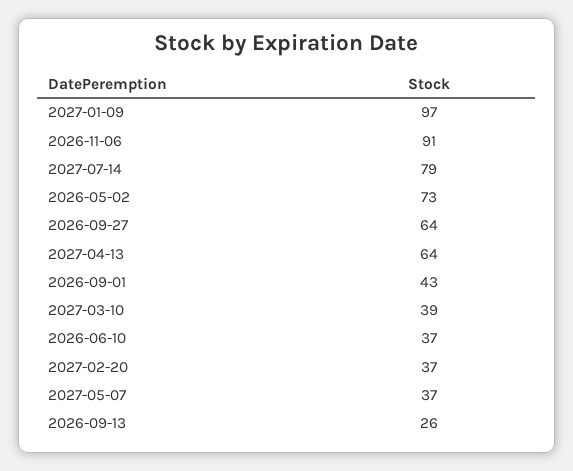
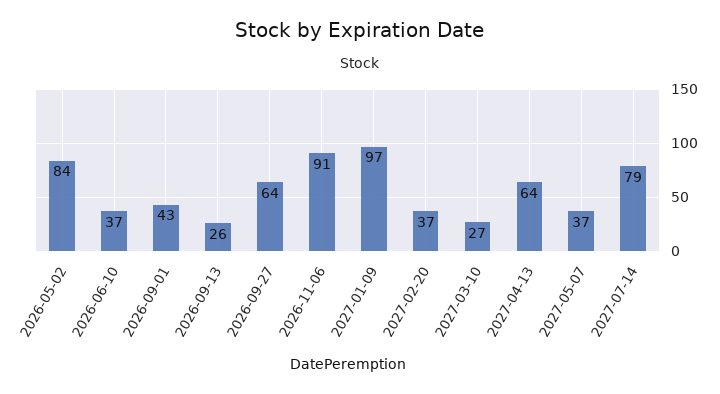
  {
    "2027-01-09": 97,
    "2026-11-06": 91,
    "2027-07-14": 79,
-   "2026-05-02": 73,
+   "2026-05-02": 84,
    "2026-09-27": 64,
    "2027-04-13": 64,
    "2026-09-01": 43,
-   "2027-03-10": 39,
+   "2027-03-10": 27,
    "2026-06-10": 37,
    "2027-02-20": 37,
    "2027-05-07": 37,
    "2026-09-13": 26
  }

